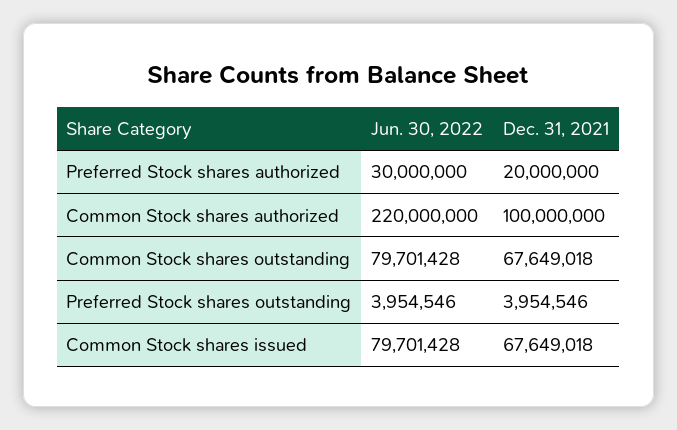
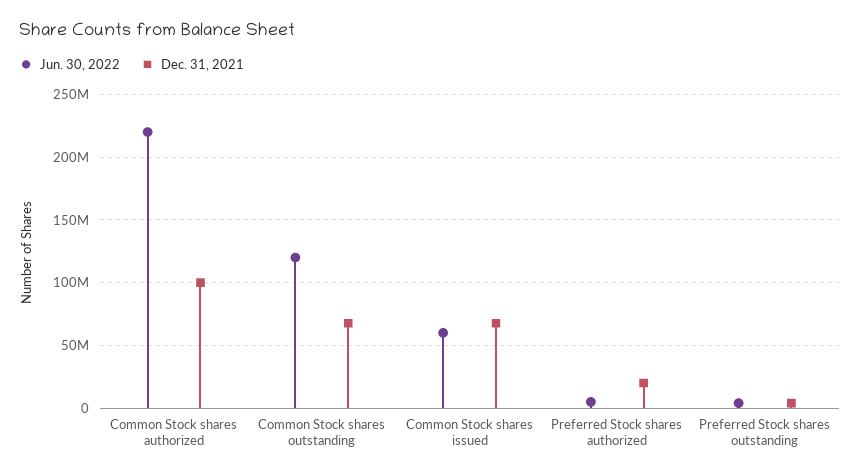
  {
    "Jun. 30, 2022": {
-     "Preferred Stock shares authorized": 30000000,
+     "Preferred Stock shares authorized": 5000000,
      "Common Stock shares authorized": 220000000,
-     "Common Stock shares outstanding": 79701428,
+     "Common Stock shares outstanding": 120000000,
      "Preferred Stock shares outstanding": 3954546,
-     "Common Stock shares issued": 79701428
+     "Common Stock shares issued": 60000000
    },
    "Dec. 31, 2021": {
      "Preferred Stock shares authorized": 20000000,
      "Common Stock shares authorized": 100000000,
      "Common Stock shares outstanding": 67649018,
      "Preferred Stock shares outstanding": 3954546,
      "Common Stock shares issued": 67649018
    }
  }

